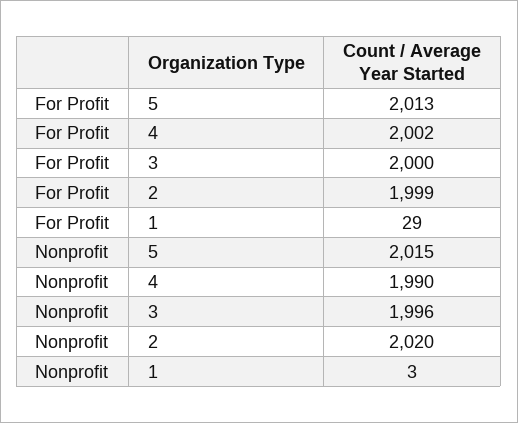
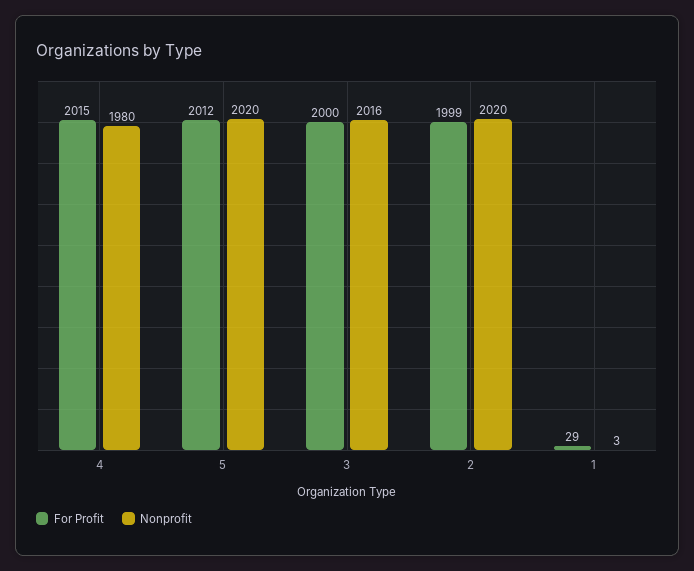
  {
    "For Profit": {
-     "5": 2013,
+     "5": 2012,
-     "4": 2002,
+     "4": 2015,
      "3": 2000,
      "2": 1999,
      "1": 29
    },
    "Nonprofit": {
-     "5": 2015,
+     "5": 2020,
-     "4": 1990,
+     "4": 1980,
-     "3": 1996,
+     "3": 2016,
      "2": 2020,
      "1": 3
    }
  }

